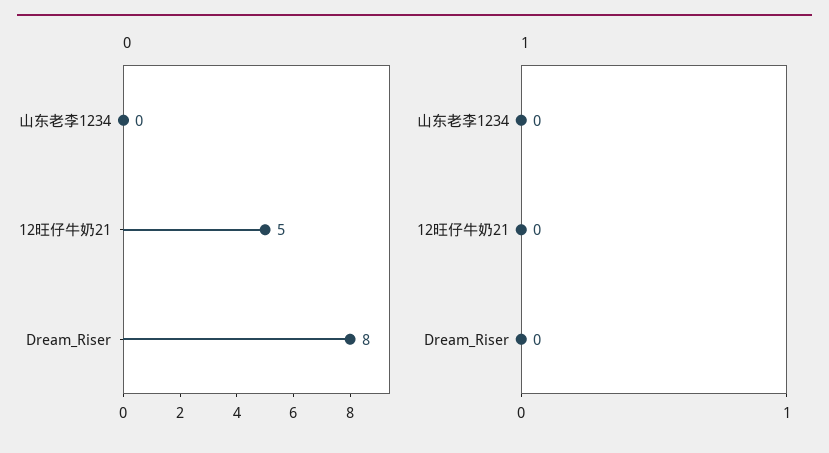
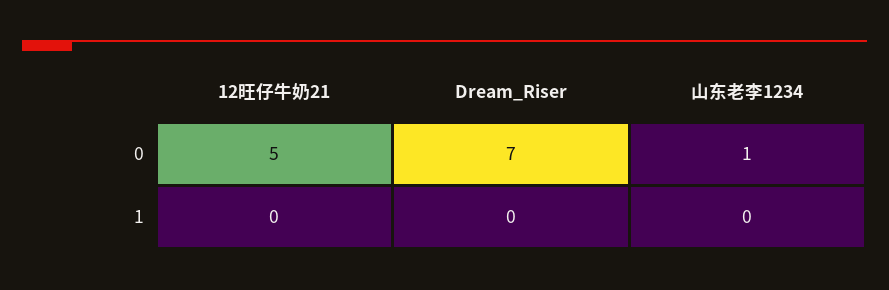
  {
    "0": {
-     "山东老李1234": 0,
+     "山东老李1234": 1,
      "12旺仔牛奶21": 5,
-     "Dream_Riser": 8
+     "Dream_Riser": 7
    },
    "1": {
      "山东老李1234": 0,
      "12旺仔牛奶21": 0,
      "Dream_Riser": 0
    }
  }

